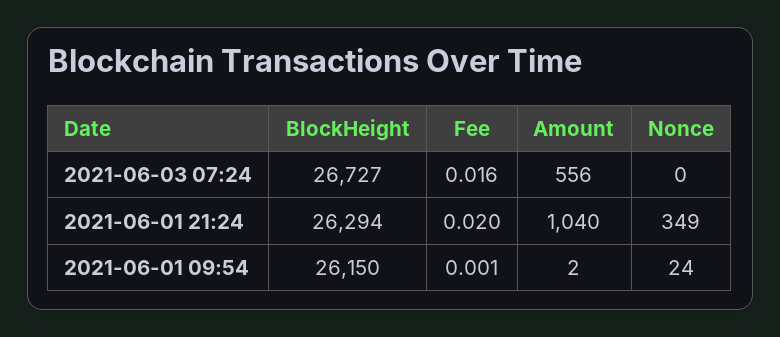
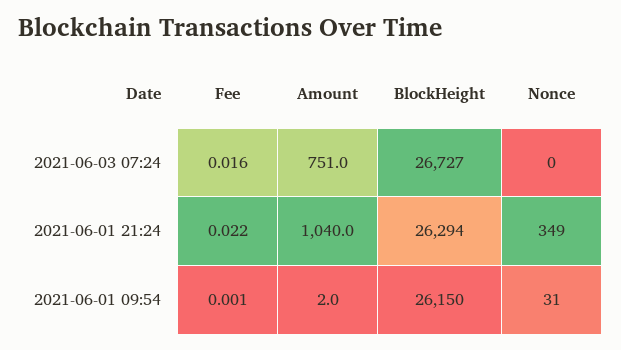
  {
    "BlockHeight": {
      "2021-06-03 07:24": 26727,
      "2021-06-01 21:24": 26294,
      "2021-06-01 09:54": 26150
    },
    "Fee": {
      "2021-06-03 07:24": 0.016,
-     "2021-06-01 21:24": 0.02,
+     "2021-06-01 21:24": 0.022,
      "2021-06-01 09:54": 0.001
    },
    "Amount": {
-     "2021-06-03 07:24": 556,
+     "2021-06-03 07:24": 751,
      "2021-06-01 21:24": 1040,
      "2021-06-01 09:54": 2
    },
    "Nonce": {
      "2021-06-03 07:24": 0,
      "2021-06-01 21:24": 349,
-     "2021-06-01 09:54": 24
+     "2021-06-01 09:54": 31
    }
  }

